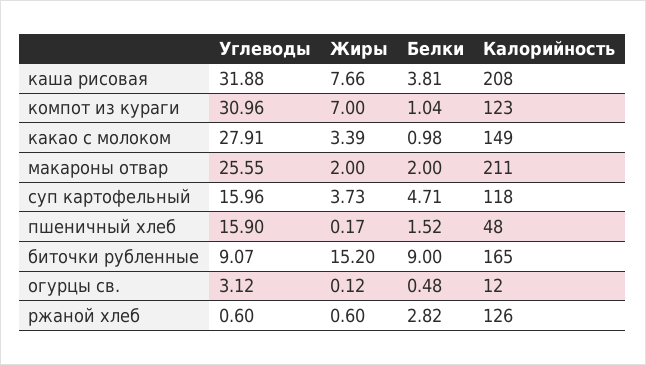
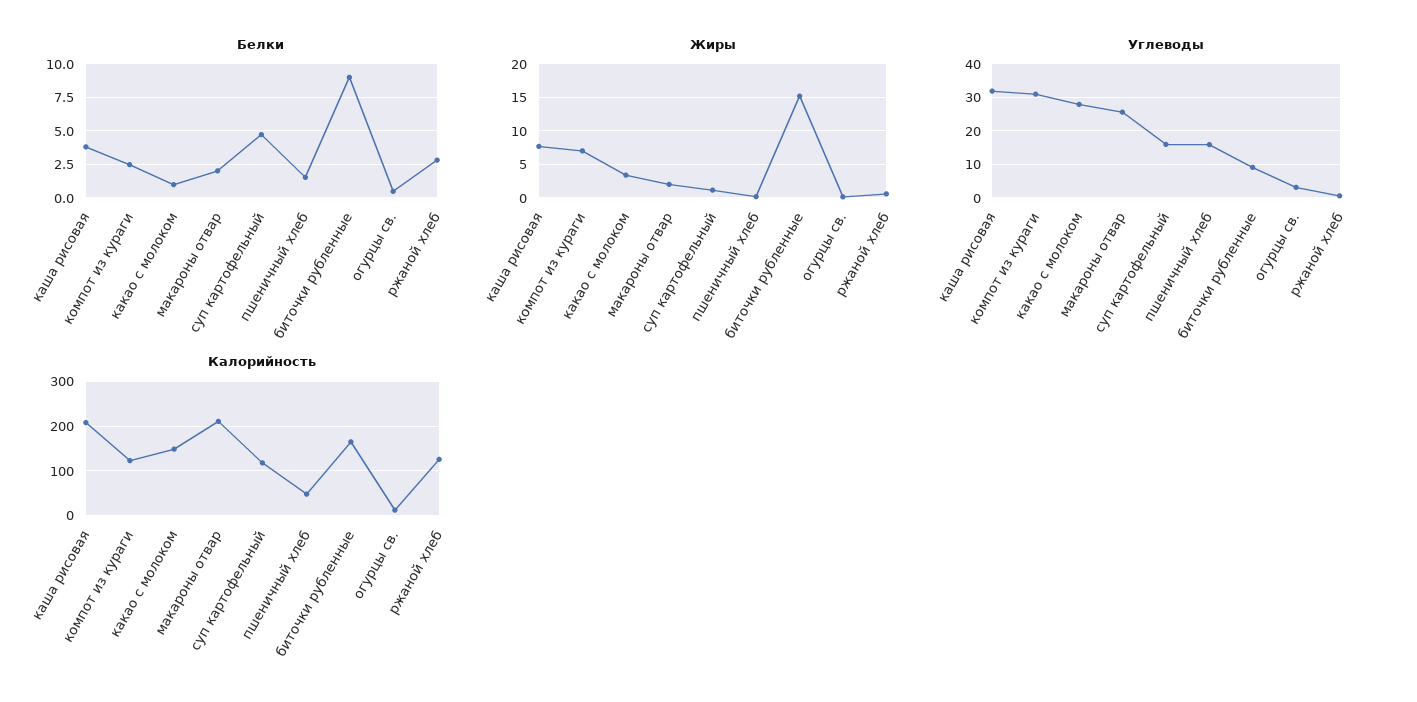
  {
    "Углеводы": {
      "каша рисовая": 31.88,
      "компот из кураги": 30.96,
      "какао с молоком": 27.91,
      "макароны отвар": 25.55,
      "суп картофельный": 15.96,
      "пшеничный хлеб": 15.9,
      "биточки рубленные": 9.07,
      "огурцы св.": 3.12,
      "ржаной хлеб": 0.6
    },
    "Жиры": {
      "каша рисовая": 7.66,
      "компот из кураги": 7,
      "какао с молоком": 3.39,
      "макароны отвар": 2,
-     "суп картофельный": 3.73,
+     "суп картофельный": 1,
      "пшеничный хлеб": 0.17,
      "биточки рубленные": 15.2,
      "огурцы св.": 0.12,
      "ржаной хлеб": 0.6
    },
    "Белки": {
      "каша рисовая": 3.81,
-     "компот из кураги": 1.04,
+     "компот из кураги": 2.5,
      "какао с молоком": 0.98,
      "макароны отвар": 2,
      "суп картофельный": 4.71,
      "пшеничный хлеб": 1.52,
      "биточки рубленные": 9,
      "огурцы св.": 0.48,
      "ржаной хлеб": 2.82
    },
    "Калорийность": {
      "каша рисовая": 208,
      "компот из кураги": 123,
      "какао с молоком": 149,
      "макароны отвар": 211,
      "суп картофельный": 118,
      "пшеничный хлеб": 48,
      "биточки рубленные": 165,
      "огурцы св.": 12,
      "ржаной хлеб": 126
    }
  }

